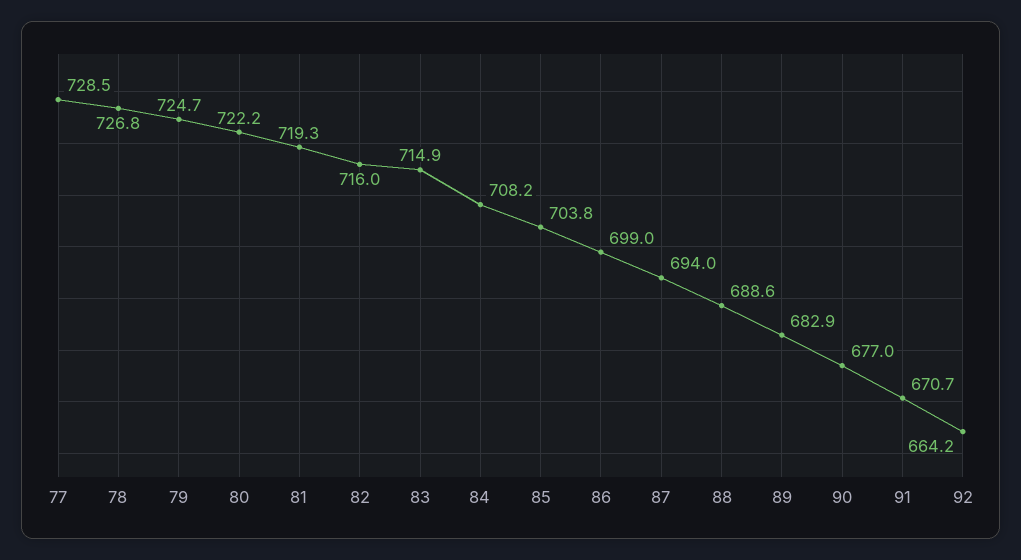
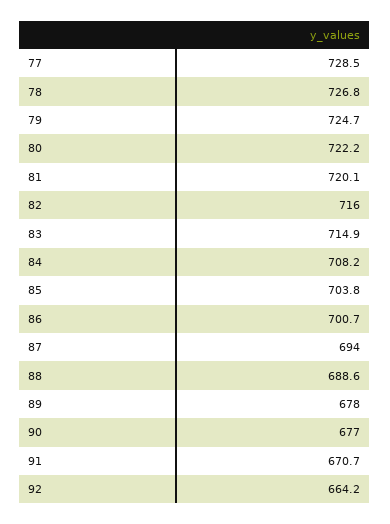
  {
    "77": 728.5,
    "78": 726.8,
    "79": 724.7,
    "80": 722.2,
-   "81": 719.3,
+   "81": 720.1,
    "82": 716,
    "83": 714.9,
    "84": 708.2,
    "85": 703.8,
-   "86": 699,
+   "86": 700.7,
    "87": 694,
    "88": 688.6,
-   "89": 682.9,
+   "89": 678,
    "90": 677,
    "91": 670.7,
    "92": 664.2
  }

